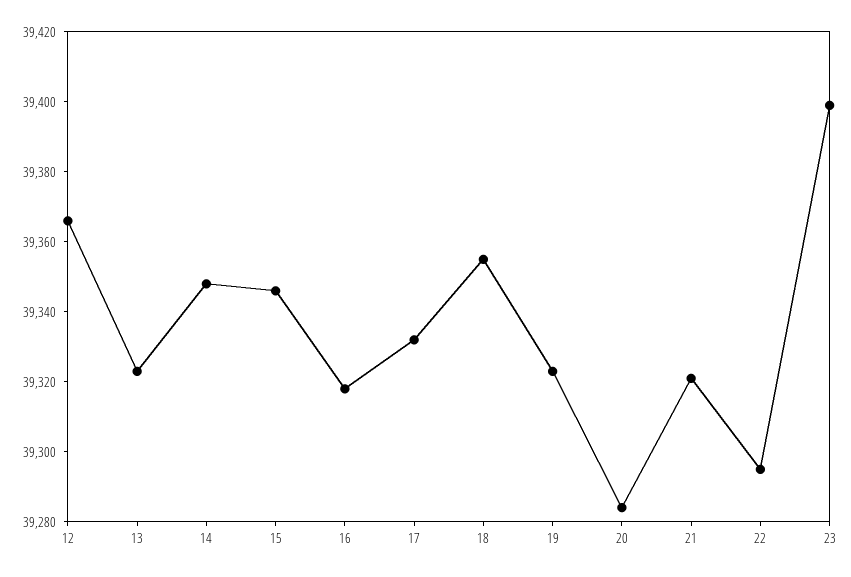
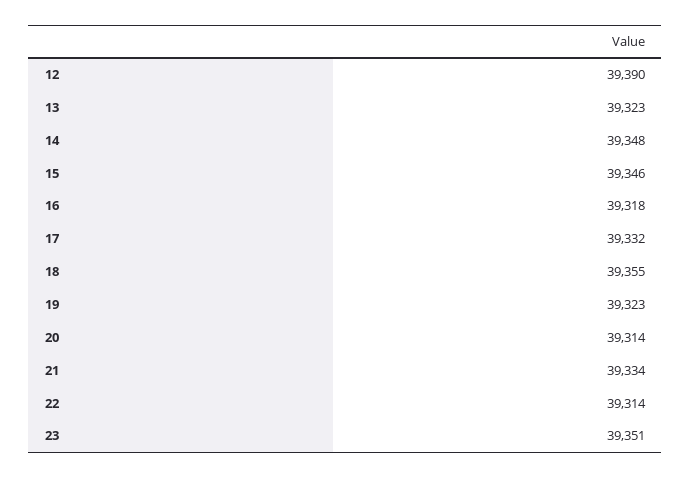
  {
-   "12": 39365,
+   "12": 39390,
    "13": 39323,
    "14": 39348,
    "15": 39346,
    "16": 39318,
    "17": 39332,
    "18": 39355,
    "19": 39323,
-   "20": 39285,
+   "20": 39314,
-   "21": 39320,
+   "21": 39334,
-   "22": 39295,
+   "22": 39314,
-   "23": 39400
+   "23": 39351
  }

